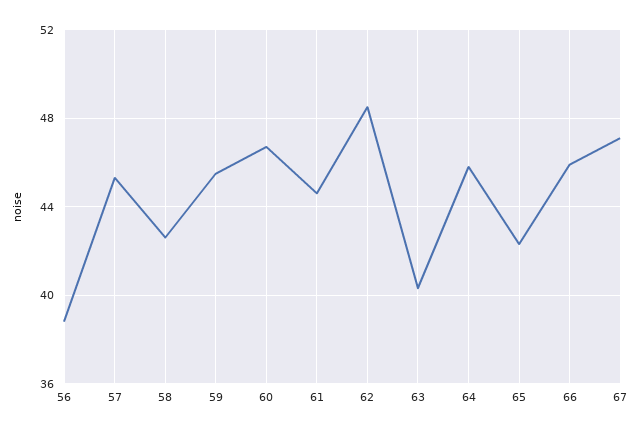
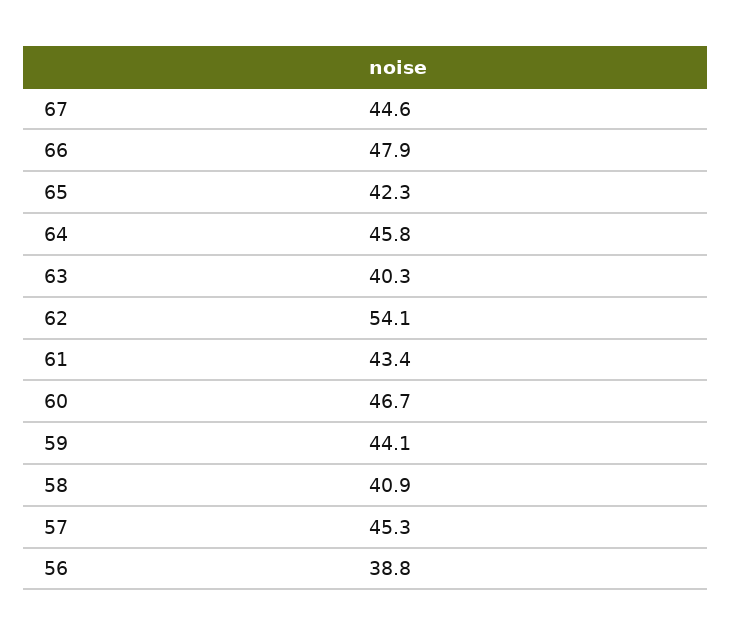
  {
    "56": 38.8,
    "57": 45.3,
-   "58": 42.5,
+   "58": 40.9,
-   "59": 45.5,
+   "59": 44.1,
    "60": 46.7,
-   "61": 44.5,
+   "61": 43.4,
-   "62": 48.5,
+   "62": 54.1,
    "63": 40.3,
    "64": 45.8,
    "65": 42.3,
-   "66": 46,
+   "66": 47.9,
-   "67": 47
+   "67": 44.6
  }

